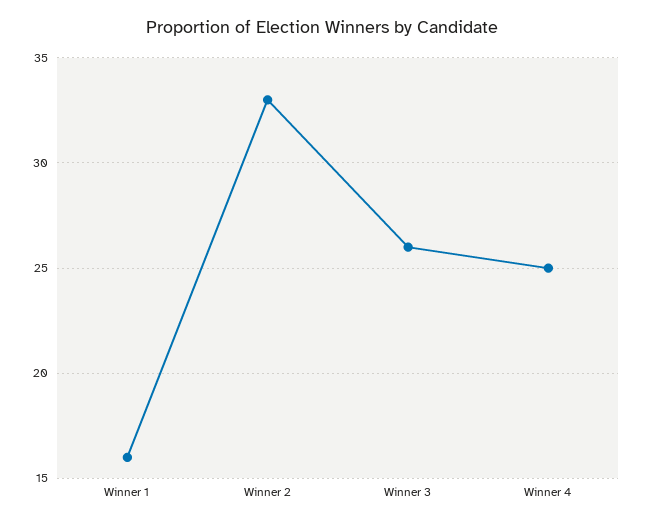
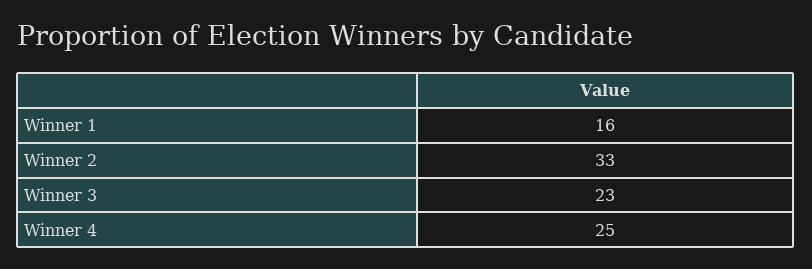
  {
    "Winner 1": 16,
    "Winner 2": 33,
-   "Winner 3": 26,
+   "Winner 3": 23,
    "Winner 4": 25
  }

